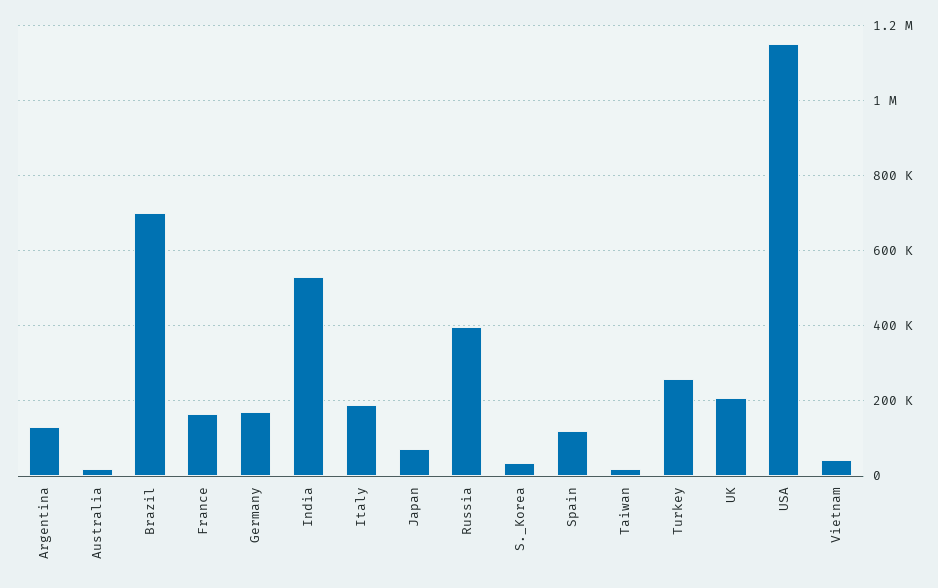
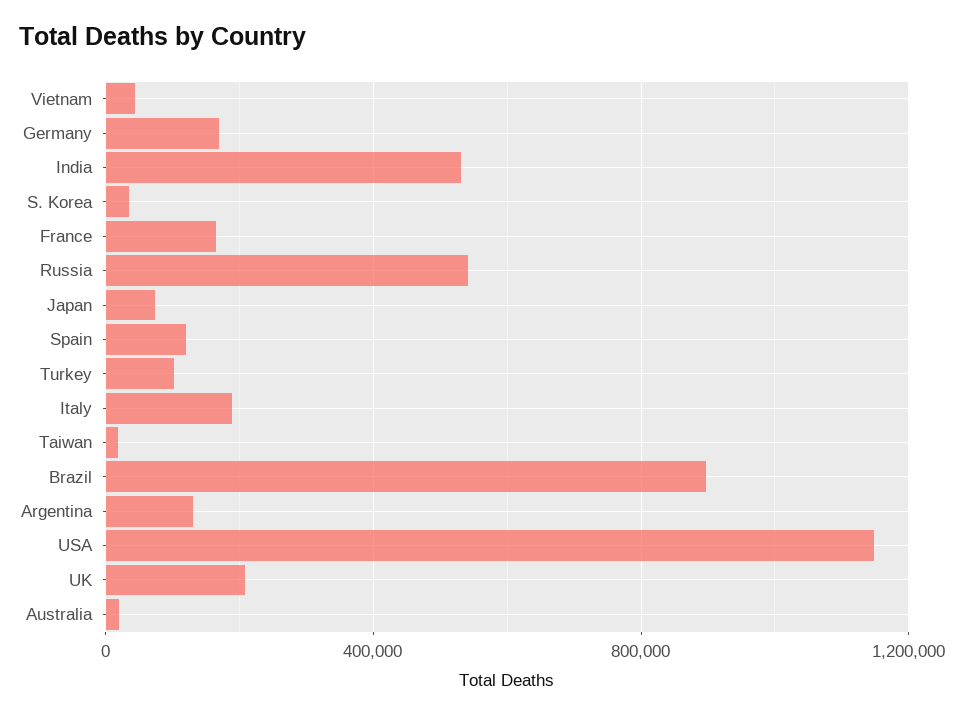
  {
    "Argentina": 140000,
    "Australia": 20000,
-   "Brazil": 700000,
+   "Brazil": 900000,
    "France": 160000,
    "Germany": 160000,
    "India": 540000,
    "Italy": 180000,
    "Japan": 80000,
-   "Russia": 400000,
+   "Russia": 550000,
    "S._Korea": 40000,
    "Spain": 120000,
    "Taiwan": 20000,
-   "Turkey": 260000,
+   "Turkey": 100000,
    "UK": 200000,
    "USA": 1140000,
    "Vietnam": 40000
  }

